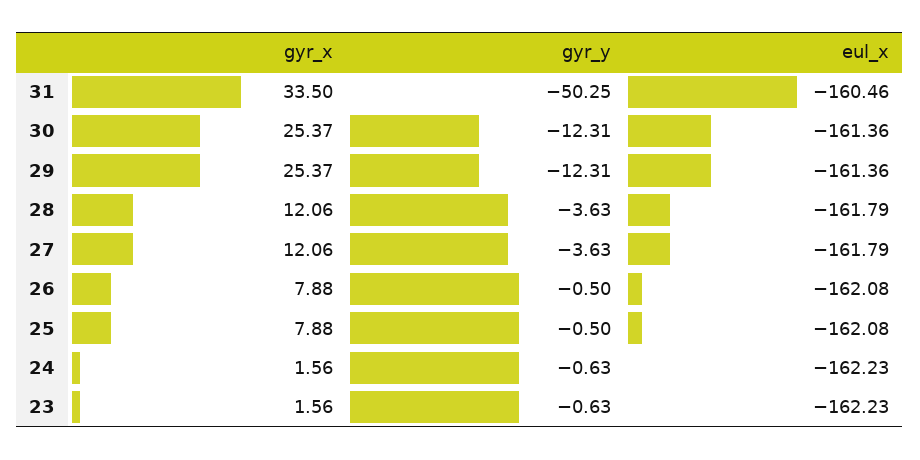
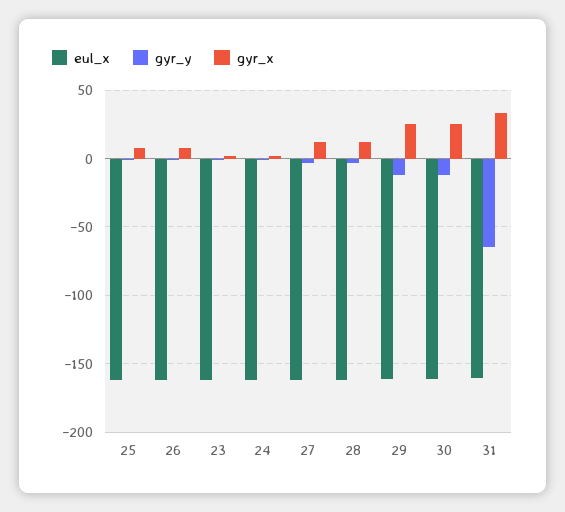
  {
    "gyr_x": {
      "31": 33.5,
      "30": 25.37,
      "29": 25.37,
      "28": 12.06,
      "27": 12.06,
      "26": 7.88,
      "25": 7.88,
      "24": 1.56,
      "23": 1.56
    },
    "gyr_y": {
-     "31": -50.25,
+     "31": -65,
      "30": -12.31,
      "29": -12.31,
      "28": -3.63,
      "27": -3.63,
      "26": -0.5,
      "25": -0.5,
      "24": -0.63,
      "23": -0.63
    },
    "eul_x": {
      "31": -160.46,
      "30": -161.36,
      "29": -161.36,
      "28": -161.79,
      "27": -161.79,
      "26": -162.08,
      "25": -162.08,
      "24": -162.23,
      "23": -162.23
    }
  }

